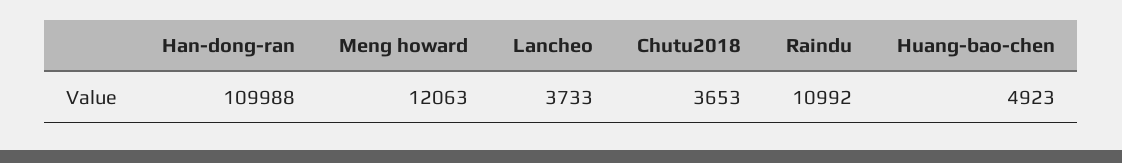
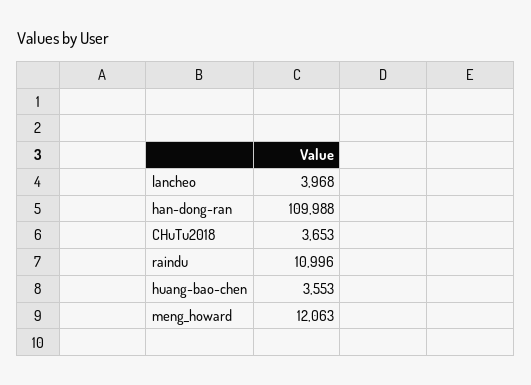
  {
    "Han-dong-ran": 109988,
    "Meng howard": 12063,
-   "Lancheo": 3733,
+   "Lancheo": 3968,
    "Chutu2018": 3653,
-   "Raindu": 10992,
+   "Raindu": 10996,
-   "Huang-bao-chen": 4923
+   "Huang-bao-chen": 3553
  }

